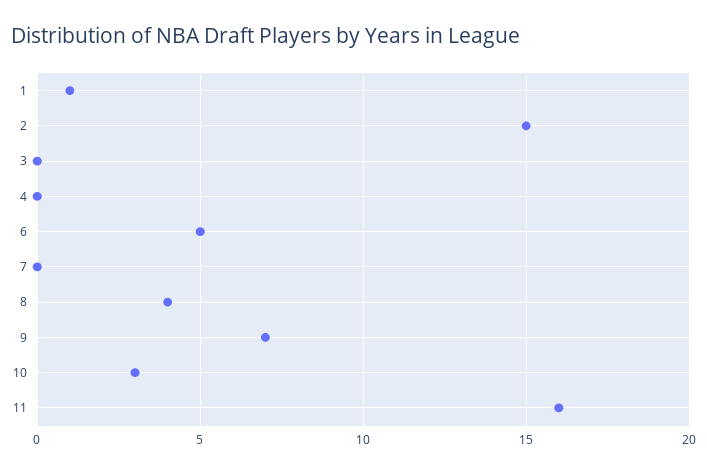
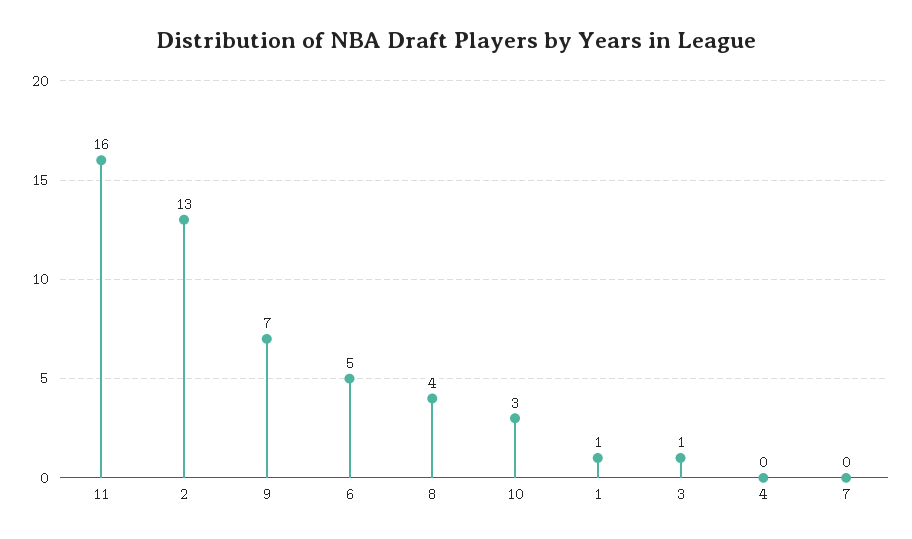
  {
    "1": 1,
-   "2": 15,
+   "2": 13,
-   "3": 0,
+   "3": 1,
    "4": 0,
    "6": 5,
    "7": 0,
    "8": 4,
    "9": 7,
    "10": 3,
    "11": 16
  }

